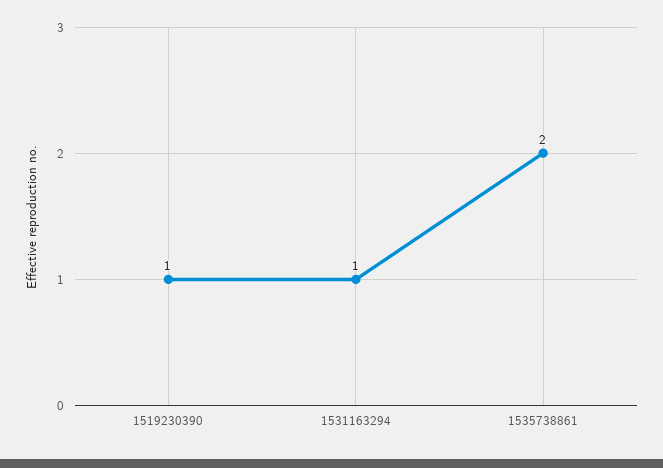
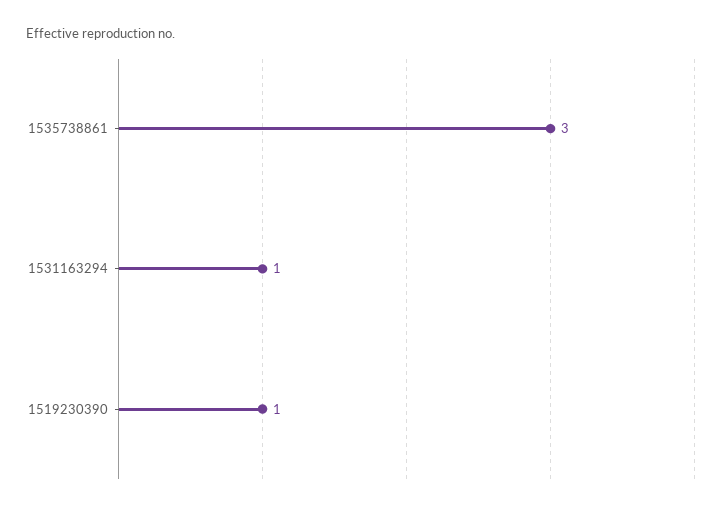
  {
    "1519230390": 1,
    "1531163294": 1,
-   "1535738861": 2
+   "1535738861": 3
  }

